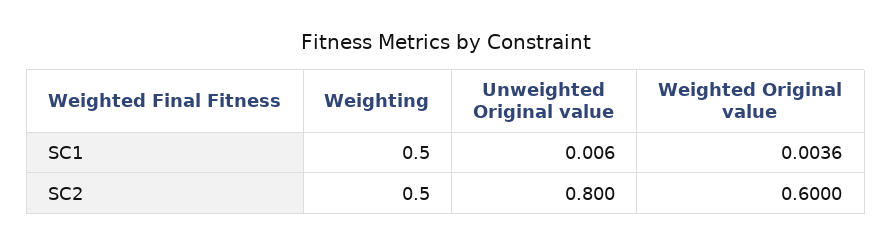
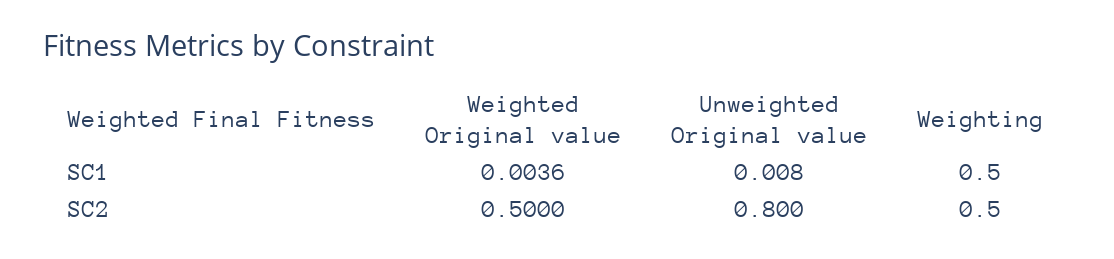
  {
    "Weighting": {
      "SC1": 0.5,
      "SC2": 0.5
    },
    "Unweighted Original value": {
-     "SC1": 0.006,
+     "SC1": 0.008,
      "SC2": 0.8
    },
    "Weighted Original value": {
      "SC1": 0.0036,
-     "SC2": 0.6
+     "SC2": 0.5
    }
  }

